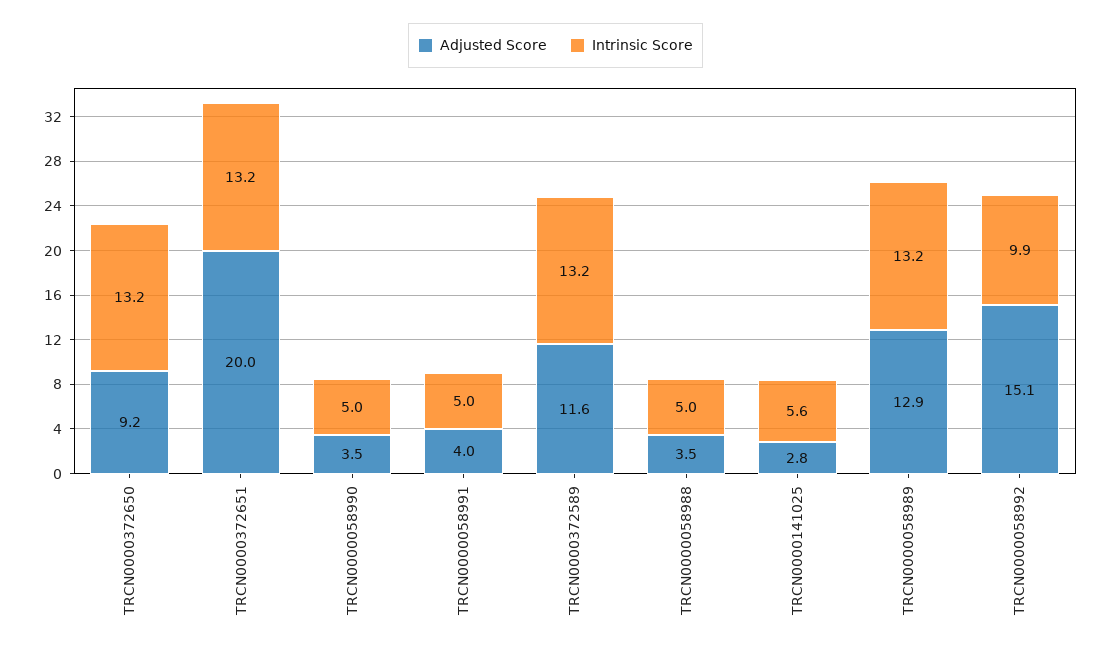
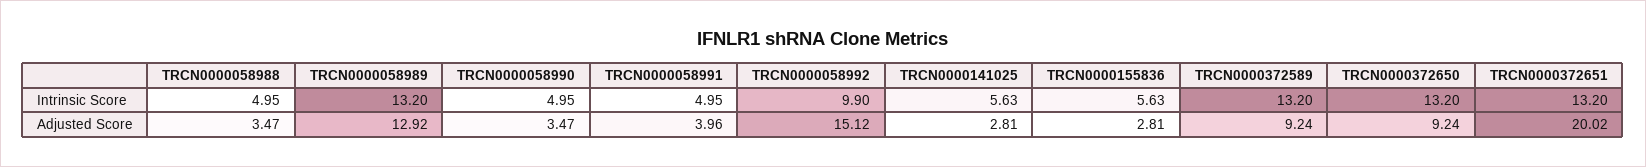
  {
    "Adjusted Score": {
      "TRCN0000372650": 9.24,
      "TRCN0000372651": 20.02,
      "TRCN0000058990": 3.47,
      "TRCN0000058991": 3.96,
-     "TRCN0000372589": 11.6,
+     "TRCN0000372589": 9.24,
      "TRCN0000058988": 3.47,
      "TRCN0000141025": 2.81,
      "TRCN0000058989": 12.92,
-     "TRCN0000058992": 15.12
+     "TRCN0000058992": 15.12,
+     "TRCN0000155836": 2.81
    },
    "Intrinsic Score": {
      "TRCN0000372650": 13.2,
      "TRCN0000372651": 13.2,
      "TRCN0000058990": 4.95,
      "TRCN0000058991": 4.95,
      "TRCN0000372589": 13.2,
      "TRCN0000058988": 4.95,
      "TRCN0000141025": 5.63,
      "TRCN0000058989": 13.2,
-     "TRCN0000058992": 9.9
+     "TRCN0000058992": 9.9,
+     "TRCN0000155836": 5.63
    }
  }

